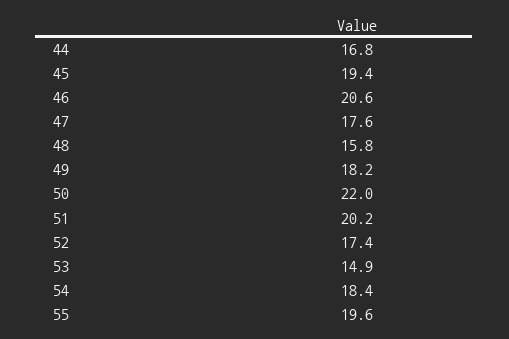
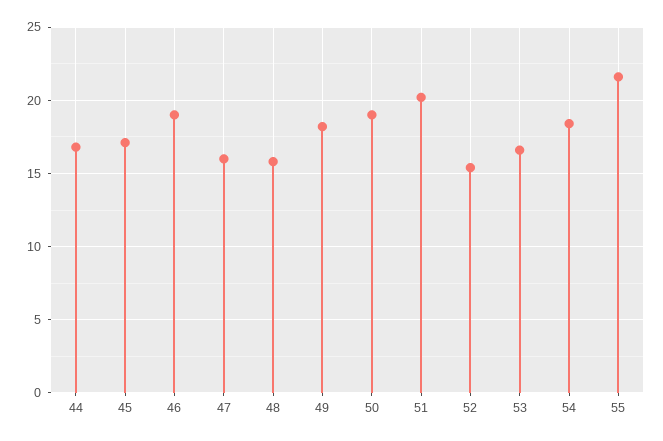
  {
    "44": 16.8,
-   "45": 19.4,
+   "45": 17,
-   "46": 20.6,
+   "46": 19,
-   "47": 17.6,
+   "47": 16,
    "48": 15.8,
    "49": 18.2,
-   "50": 22,
+   "50": 19,
    "51": 20.2,
-   "52": 17.4,
+   "52": 15.5,
-   "53": 14.9,
+   "53": 16.5,
    "54": 18.4,
-   "55": 19.6
+   "55": 21.5
  }

